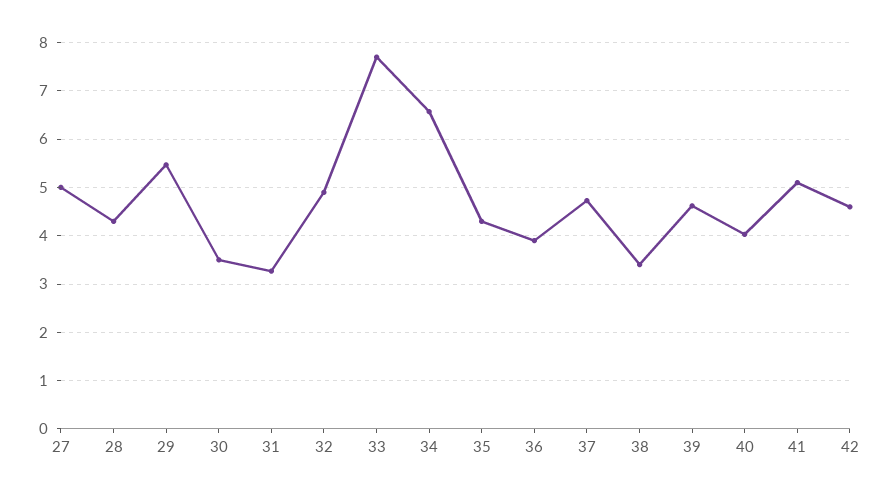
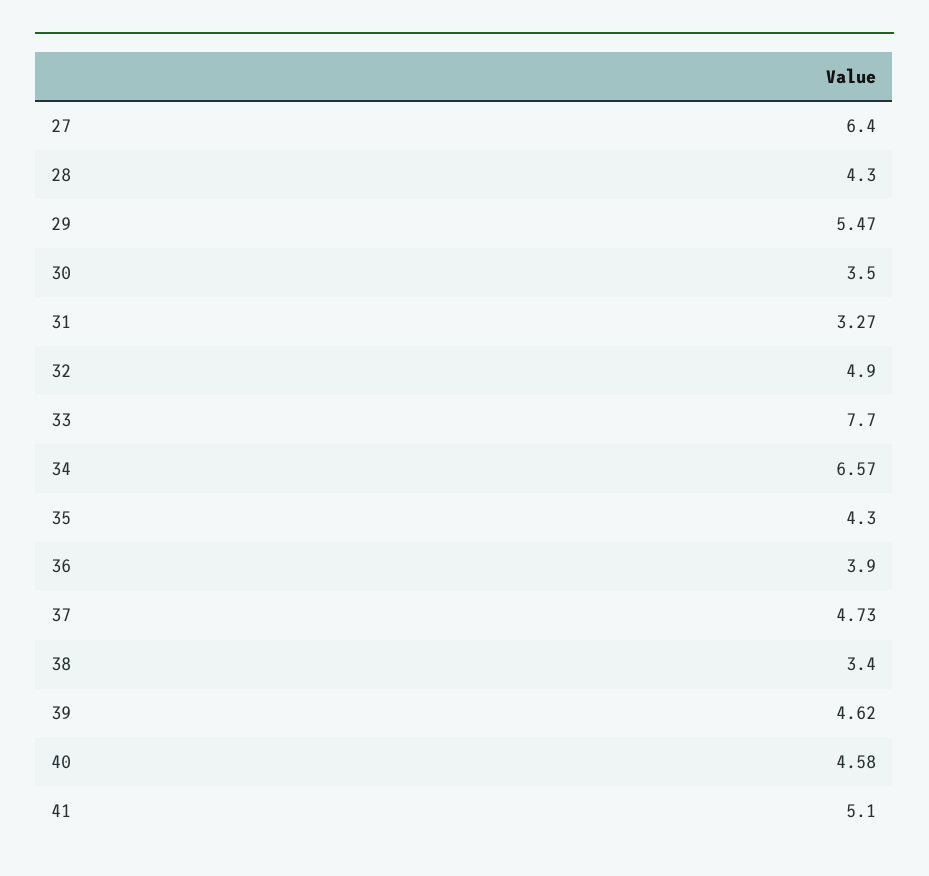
  {
-   "27": 5,
+   "27": 6.4,
    "28": 4.3,
    "29": 5.47,
    "30": 3.5,
    "31": 3.27,
    "32": 4.9,
    "33": 7.7,
    "34": 6.57,
    "35": 4.3,
    "36": 3.9,
    "37": 4.73,
    "38": 3.4,
    "39": 4.62,
-   "40": 4,
+   "40": 4.58,
-   "41": 5.1,
+   "41": 5.1
-   "42": 4.6
  }

